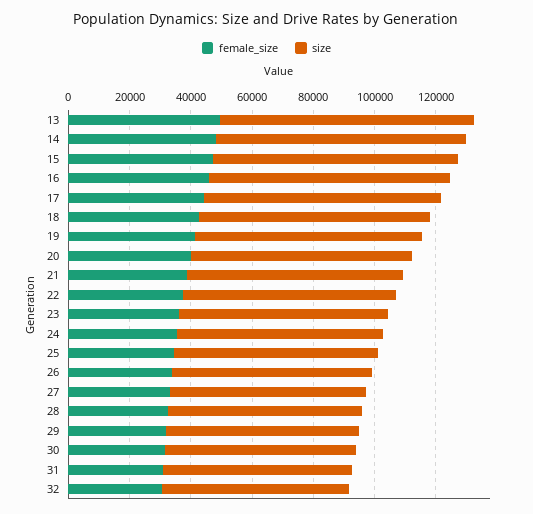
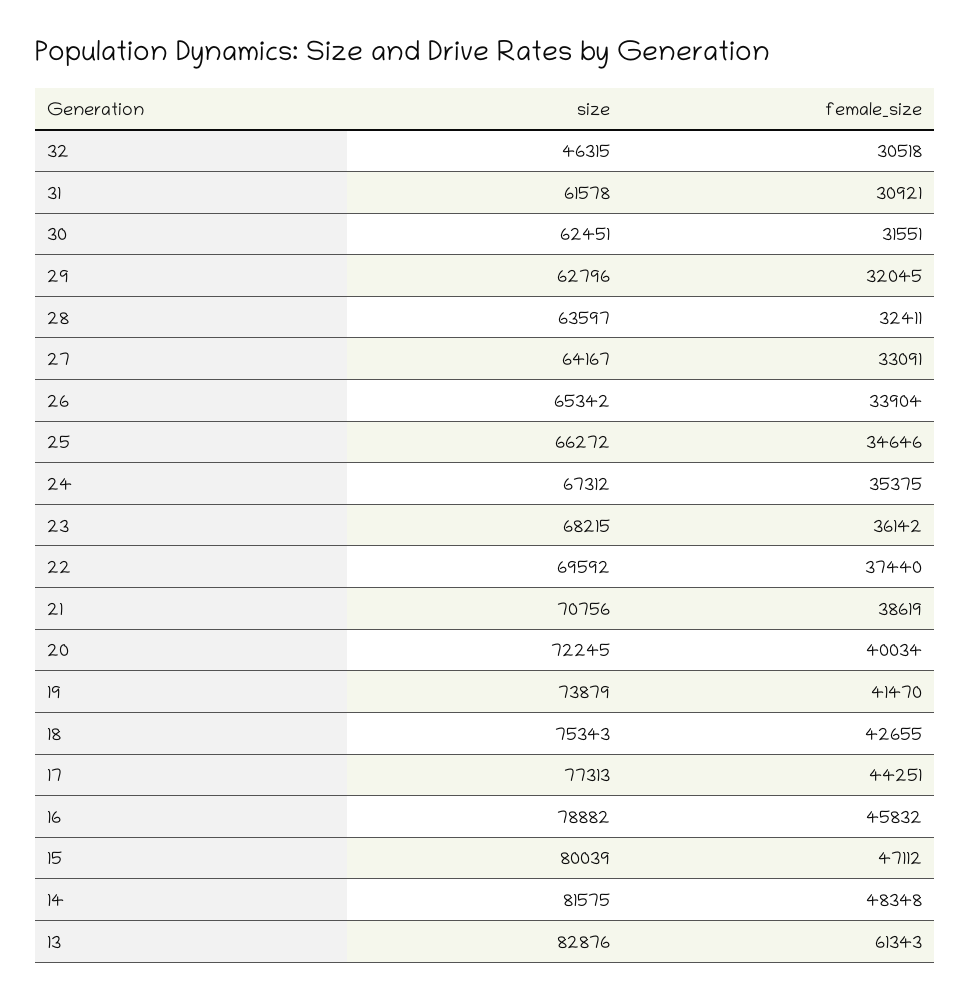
  {
    "female_size": {
-     "13": 50000,
+     "13": 61343,
      "14": 48348,
      "15": 47112,
      "16": 45832,
      "17": 44251,
      "18": 42655,
      "19": 41470,
      "20": 40034,
      "21": 38619,
      "22": 37440,
      "23": 36142,
      "24": 35375,
      "25": 34646,
      "26": 33904,
      "27": 33091,
      "28": 32411,
      "29": 32045,
      "30": 31551,
      "31": 30921,
      "32": 30518
    },
    "size": {
      "13": 82876,
      "14": 81575,
      "15": 80039,
      "16": 78882,
      "17": 77313,
      "18": 75343,
      "19": 73879,
      "20": 72245,
      "21": 70756,
      "22": 69592,
      "23": 68215,
      "24": 67312,
      "25": 66272,
      "26": 65342,
      "27": 64167,
      "28": 63597,
      "29": 62796,
      "30": 62451,
      "31": 61578,
-     "32": 60000
+     "32": 46315
    }
  }

